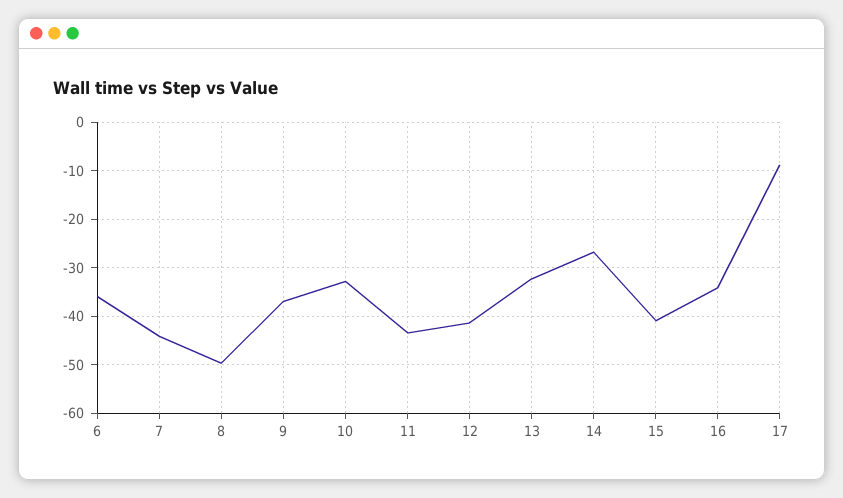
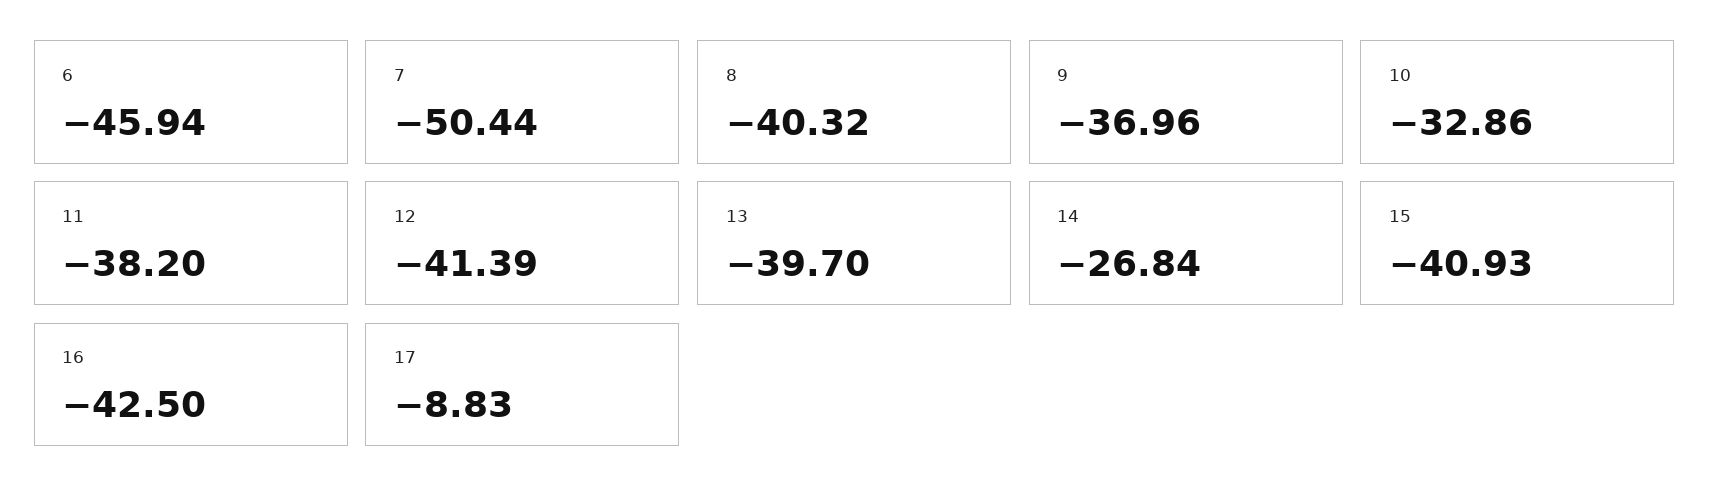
  {
-   "6": -36,
+   "6": -45.94,
-   "7": -44,
+   "7": -50.44,
-   "8": -50,
+   "8": -40.32,
    "9": -36.96,
    "10": -32.86,
-   "11": -44,
+   "11": -38.2,
    "12": -41.39,
-   "13": -32,
+   "13": -39.7,
    "14": -26.84,
    "15": -40.93,
-   "16": -34,
+   "16": -42.5,
    "17": -8.83
  }

